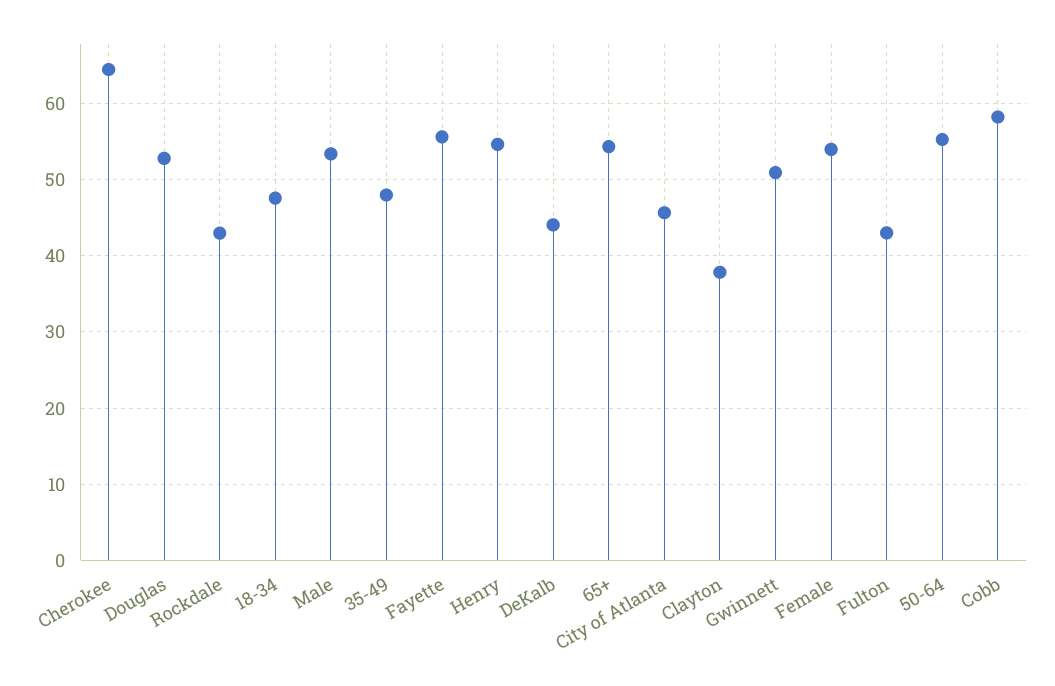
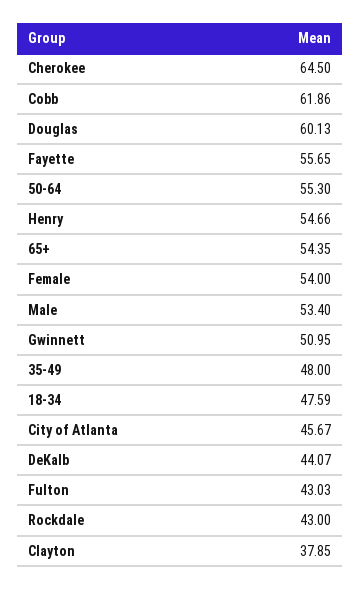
  {
    "Cherokee": 64.5,
-   "Douglas": 53,
+   "Douglas": 60.13,
    "Rockdale": 43,
    "18-34": 47.59,
    "Male": 53.4,
    "35-49": 48,
    "Fayette": 55.65,
    "Henry": 54.66,
    "DeKalb": 44.07,
    "65+": 54.35,
    "City of Atlanta": 45.67,
    "Clayton": 37.85,
    "Gwinnett": 50.95,
    "Female": 54,
    "Fulton": 43.03,
    "50-64": 55.3,
-   "Cobb": 58
+   "Cobb": 61.86
  }

